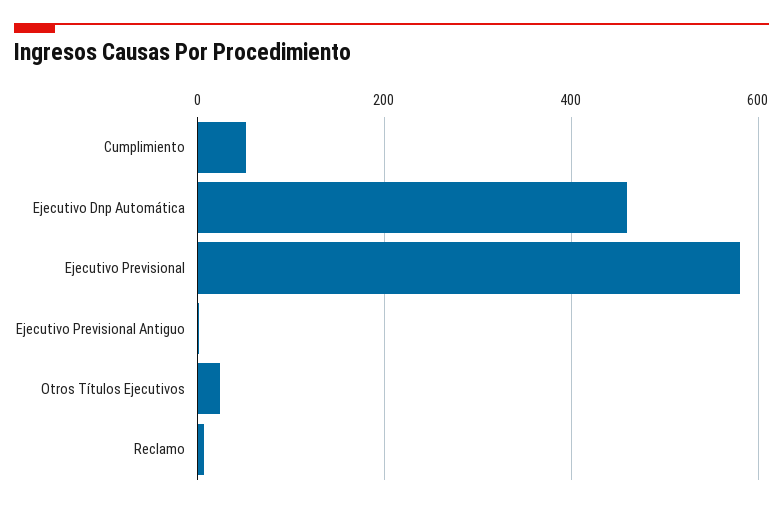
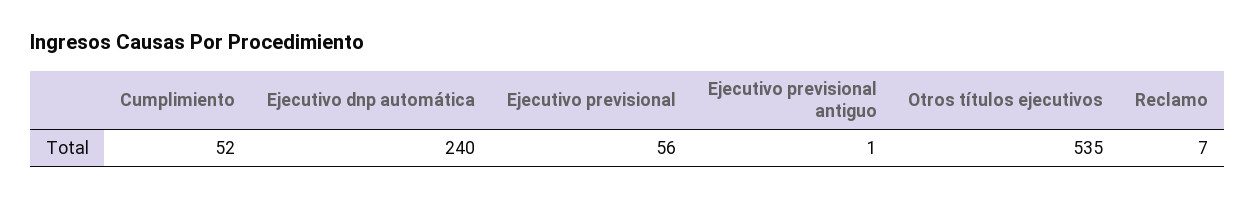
  {
    "Cumplimiento": 52,
-   "Ejecutivo Dnp Automática": 460,
+   "Ejecutivo Dnp Automática": 240,
-   "Ejecutivo Previsional": 580,
+   "Ejecutivo Previsional": 56,
    "Ejecutivo Previsional Antiguo": 1,
-   "Otros Títulos Ejecutivos": 20,
+   "Otros Títulos Ejecutivos": 535,
    "Reclamo": 7
  }

